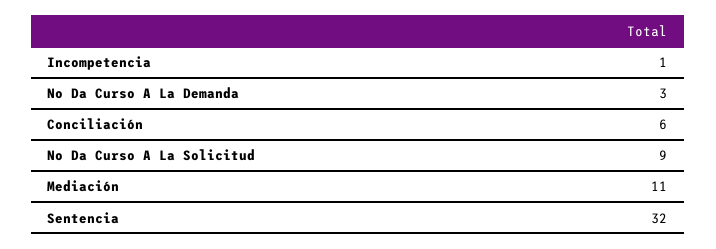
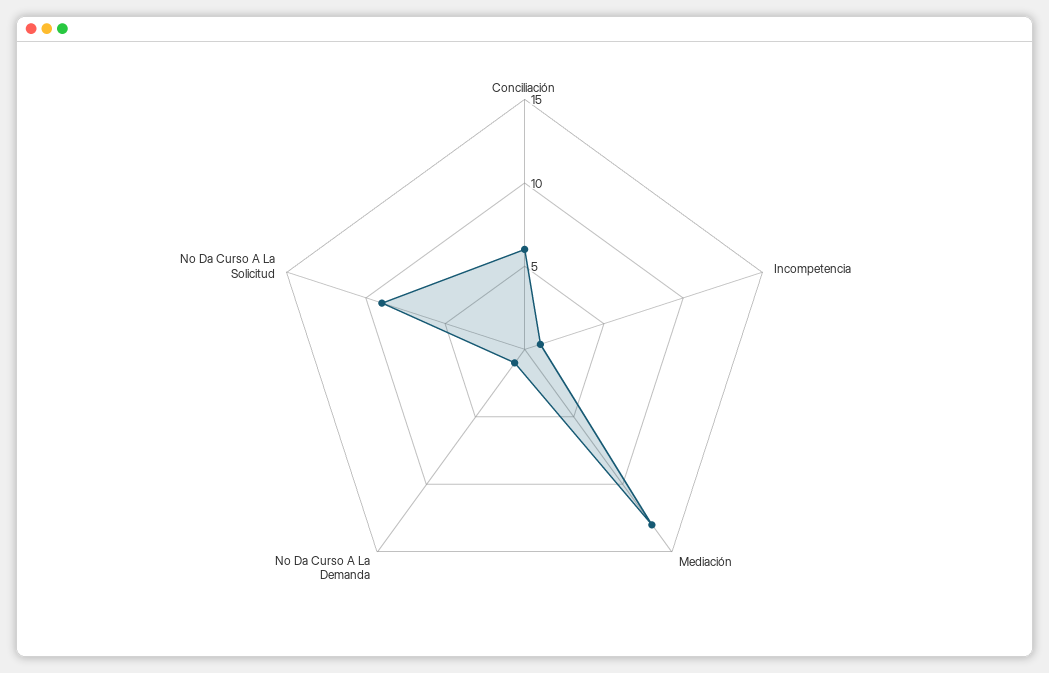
  {
    "Incompetencia": 1,
-   "No Da Curso A La Demanda": 3,
+   "No Da Curso A La Demanda": 1,
    "Conciliación": 6,
    "No Da Curso A La Solicitud": 9,
-   "Mediación": 11,
+   "Mediación": 13
-   "Sentencia": 32
  }

